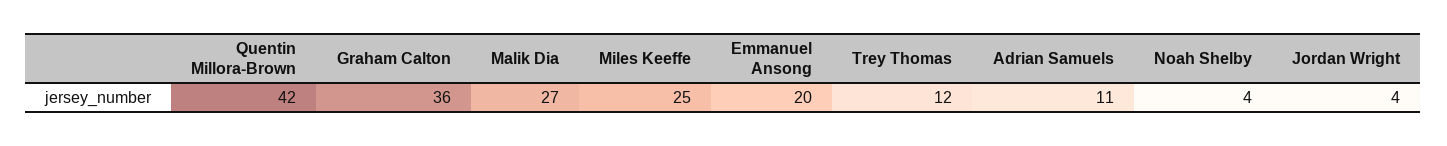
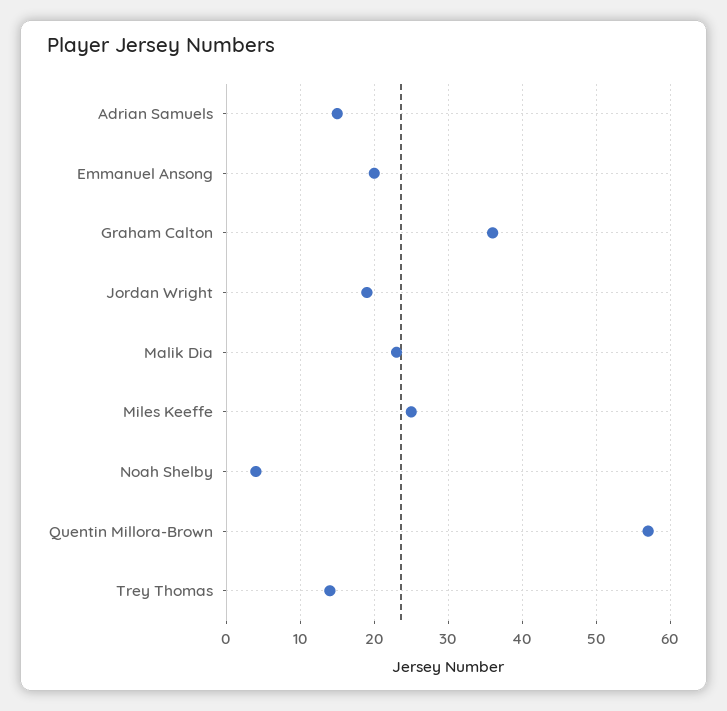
  {
-   "Quentin Millora-Brown": 42,
+   "Quentin Millora-Brown": 57,
    "Graham Calton": 36,
-   "Malik Dia": 27,
+   "Malik Dia": 23,
    "Miles Keeffe": 25,
    "Emmanuel Ansong": 20,
-   "Trey Thomas": 12,
+   "Trey Thomas": 14,
-   "Adrian Samuels": 11,
+   "Adrian Samuels": 15,
    "Noah Shelby": 4,
-   "Jordan Wright": 4
+   "Jordan Wright": 19
  }

